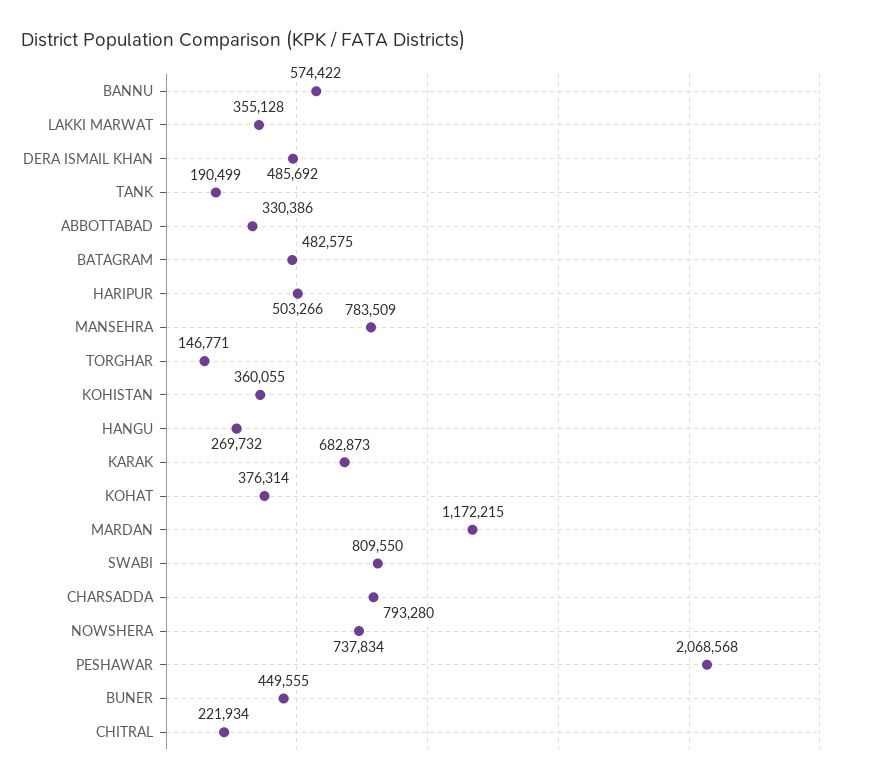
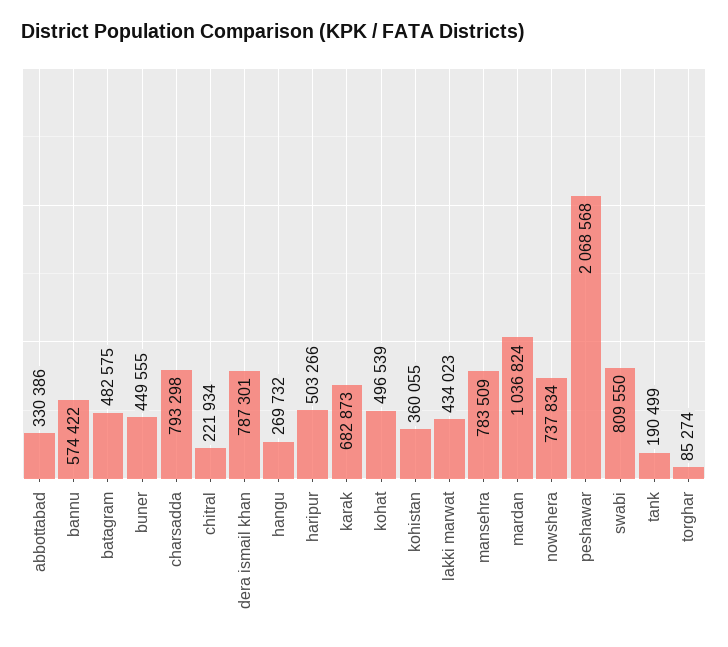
  {
    "BANNU": 574422,
-   "LAKKI MARWAT": 355128,
+   "LAKKI MARWAT": 434023,
-   "DERA ISMAIL KHAN": 485692,
+   "DERA ISMAIL KHAN": 787301,
    "TANK": 190499,
    "ABBOTTABAD": 330386,
    "BATAGRAM": 482575,
    "HARIPUR": 503266,
    "MANSEHRA": 783509,
-   "TORGHAR": 146771,
+   "TORGHAR": 85274,
    "KOHISTAN": 360055,
    "HANGU": 269732,
    "KARAK": 682873,
-   "KOHAT": 376314,
+   "KOHAT": 496539,
-   "MARDAN": 1172215,
+   "MARDAN": 1036824,
    "SWABI": 809550,
-   "CHARSADDA": 793280,
+   "CHARSADDA": 793298,
    "NOWSHERA": 737834,
    "PESHAWAR": 2068568,
    "BUNER": 449555,
    "CHITRAL": 221934
  }

